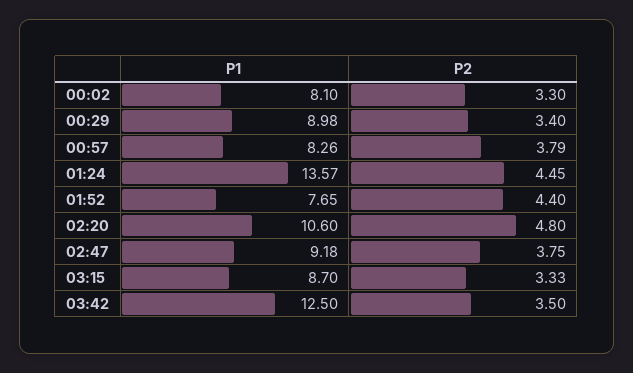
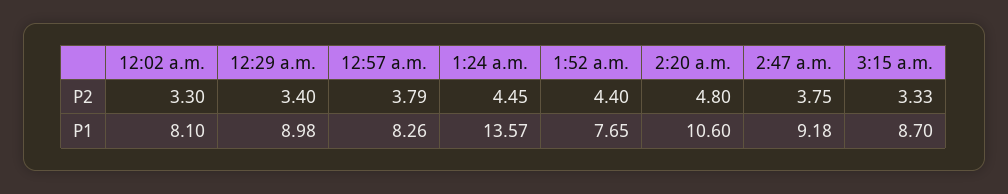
  {
    "P1": {
      "00:02": 8.1,
      "00:29": 8.98,
      "00:57": 8.26,
      "01:24": 13.57,
      "01:52": 7.65,
      "02:20": 10.6,
      "02:47": 9.18,
-     "03:15": 8.7,
+     "03:15": 8.7
-     "03:42": 12.5
    },
    "P2": {
      "00:02": 3.3,
      "00:29": 3.4,
      "00:57": 3.79,
      "01:24": 4.45,
      "01:52": 4.4,
      "02:20": 4.8,
      "02:47": 3.75,
-     "03:15": 3.33,
+     "03:15": 3.33
-     "03:42": 3.5
    }
  }

